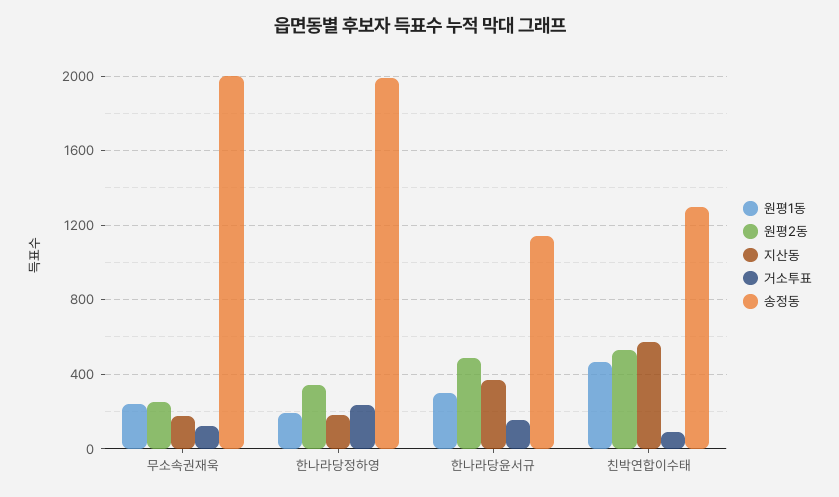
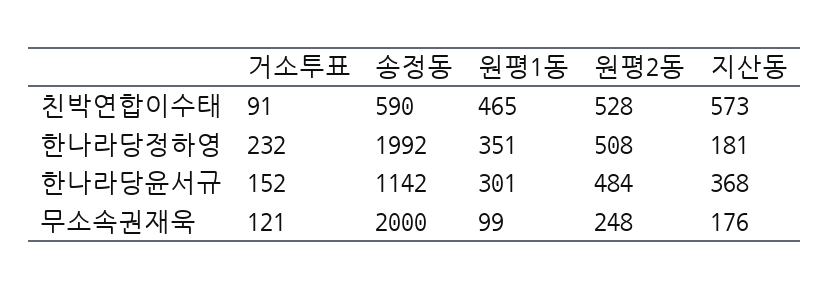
  {
    "원평1동": {
-     "무소속권재욱": 250,
+     "무소속권재욱": 99,
-     "한나라당정하영": 200,
+     "한나라당정하영": 351,
      "한나라당윤서규": 301,
      "친박연합이수태": 465
    },
    "원평2동": {
      "무소속권재욱": 248,
-     "한나라당정하영": 350,
+     "한나라당정하영": 508,
      "한나라당윤서규": 484,
      "친박연합이수태": 528
    },
    "지산동": {
      "무소속권재욱": 176,
      "한나라당정하영": 181,
      "한나라당윤서규": 368,
      "친박연합이수태": 573
    },
    "거소투표": {
      "무소속권재욱": 121,
      "한나라당정하영": 232,
      "한나라당윤서규": 152,
      "친박연합이수태": 91
    },
    "송정동": {
      "무소속권재욱": 2000,
      "한나라당정하영": 1992,
      "한나라당윤서규": 1142,
-     "친박연합이수태": 1300
+     "친박연합이수태": 590
    }
  }

